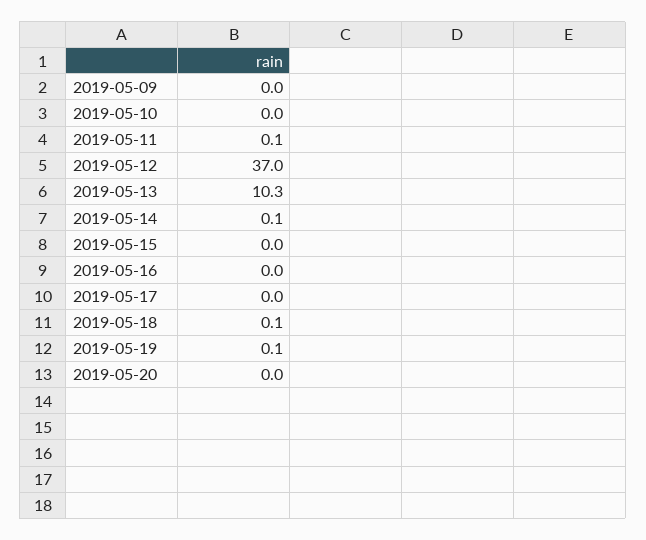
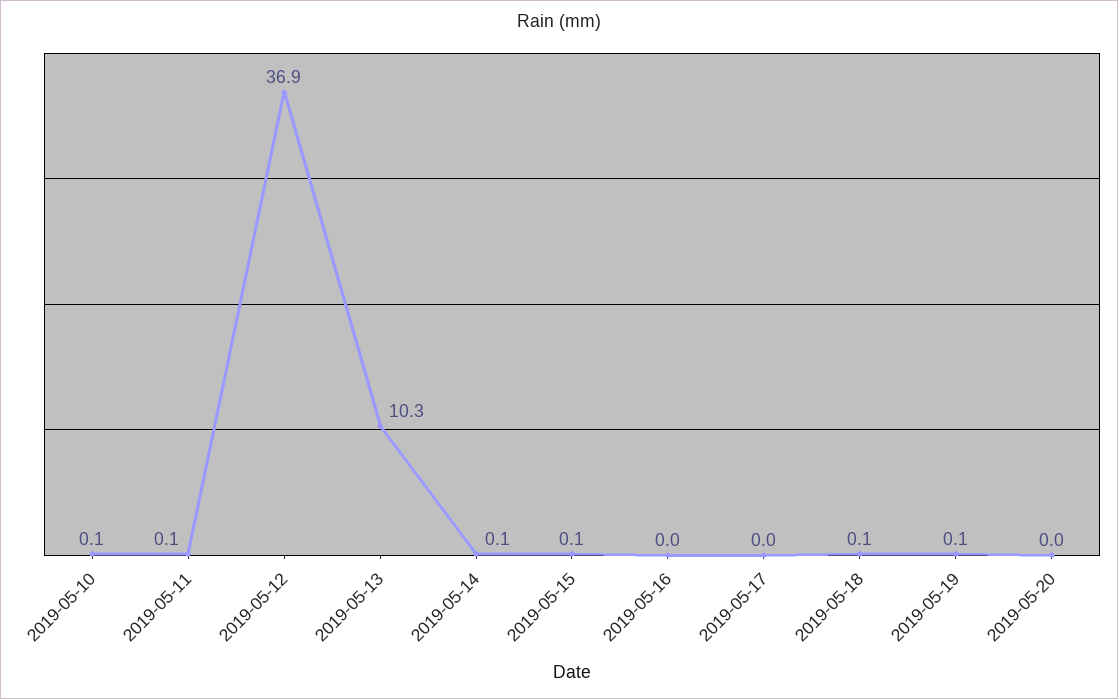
  {
-   "2019-05-09": 0,
-   "2019-05-10": 0,
+   "2019-05-10": 0.1,
    "2019-05-11": 0.1,
-   "2019-05-12": 37,
+   "2019-05-12": 36.9,
    "2019-05-13": 10.3,
    "2019-05-14": 0.1,
-   "2019-05-15": 0,
+   "2019-05-15": 0.1,
    "2019-05-16": 0,
    "2019-05-17": 0,
    "2019-05-18": 0.1,
    "2019-05-19": 0.1,
    "2019-05-20": 0
  }

